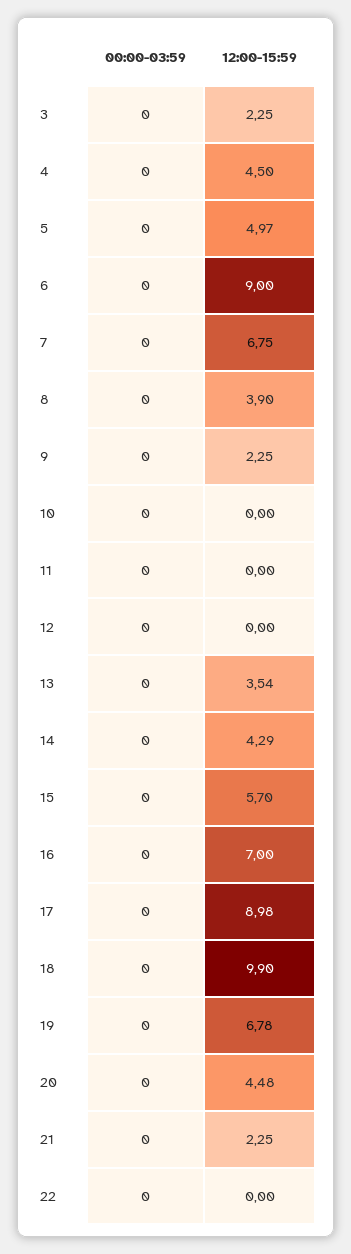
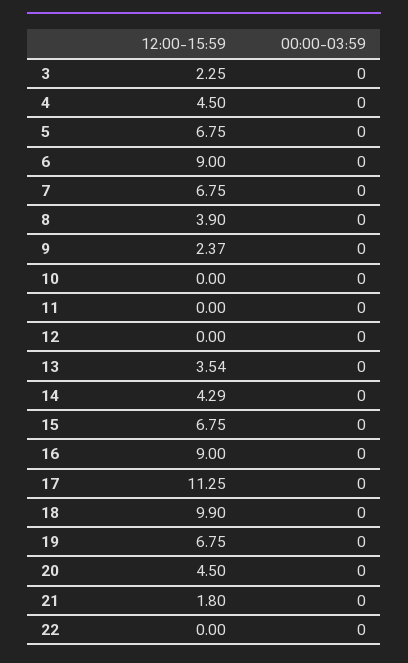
  {
    "00:00-03:59": {
      "3": 0,
      "4": 0,
      "5": 0,
      "6": 0,
      "7": 0,
      "8": 0,
      "9": 0,
      "10": 0,
      "11": 0,
      "12": 0,
      "13": 0,
      "14": 0,
      "15": 0,
      "16": 0,
      "17": 0,
      "18": 0,
      "19": 0,
      "20": 0,
      "21": 0,
      "22": 0
    },
    "12:00-15:59": {
      "3": 2.25,
      "4": 4.5,
-     "5": 4.97,
+     "5": 6.75,
      "6": 9,
      "7": 6.75,
      "8": 3.9,
-     "9": 2.25,
+     "9": 2.37,
      "10": 0,
      "11": 0,
      "12": 0,
      "13": 3.54,
      "14": 4.29,
-     "15": 5.7,
+     "15": 6.75,
-     "16": 7,
+     "16": 9,
-     "17": 8.98,
+     "17": 11.25,
      "18": 9.9,
-     "19": 6.78,
+     "19": 6.75,
-     "20": 4.48,
+     "20": 4.5,
-     "21": 2.25,
+     "21": 1.8,
      "22": 0
    }
  }

